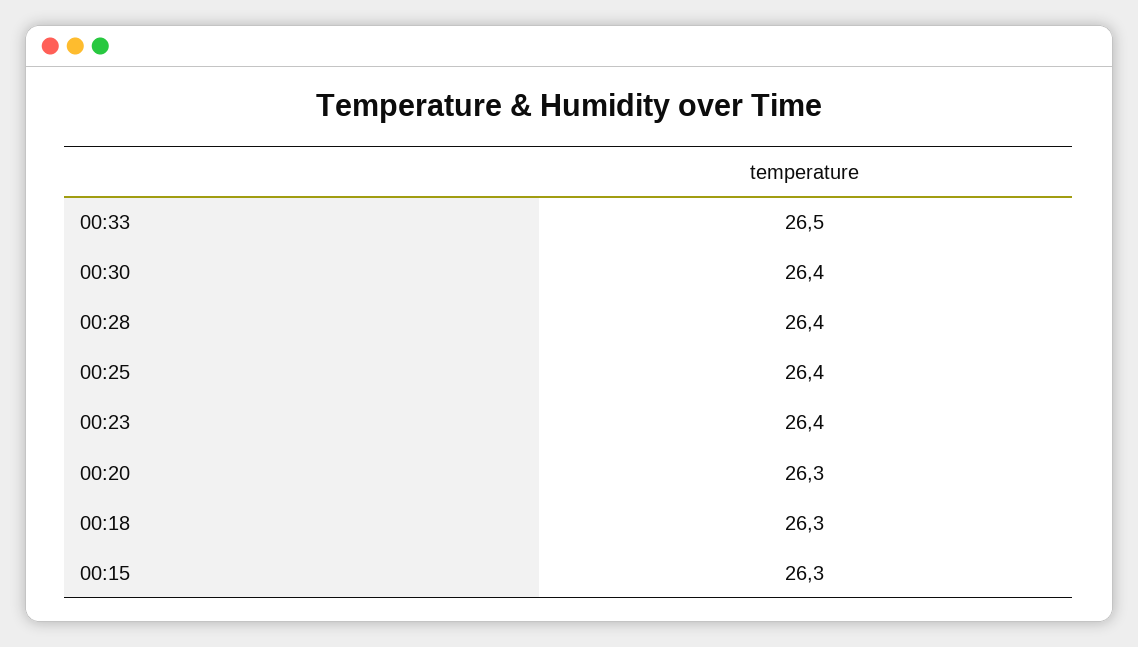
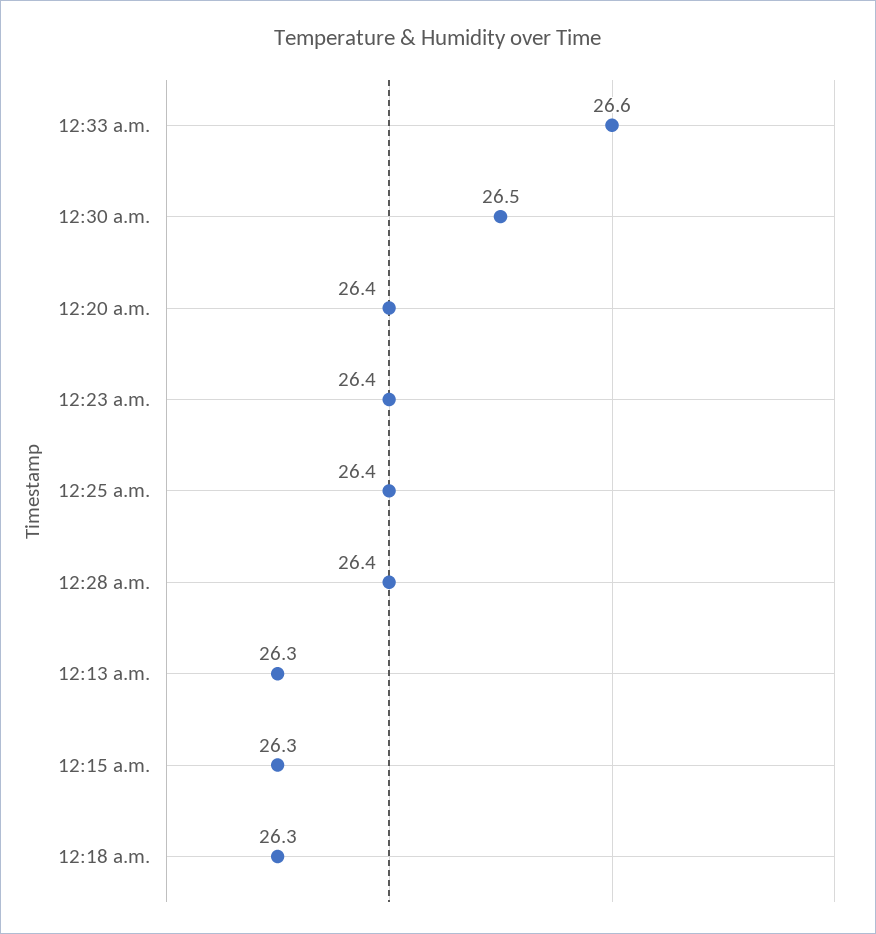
  {
-   "00:33": 26.5,
+   "00:33": 26.6,
-   "00:30": 26.4,
+   "00:30": 26.5,
    "00:28": 26.4,
    "00:25": 26.4,
    "00:23": 26.4,
-   "00:20": 26.3,
+   "00:20": 26.4,
    "00:18": 26.3,
-   "00:15": 26.3
+   "00:15": 26.3,
+   "12:13 a.m.": 26.3
  }

